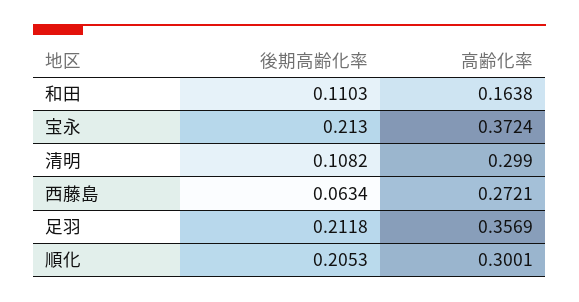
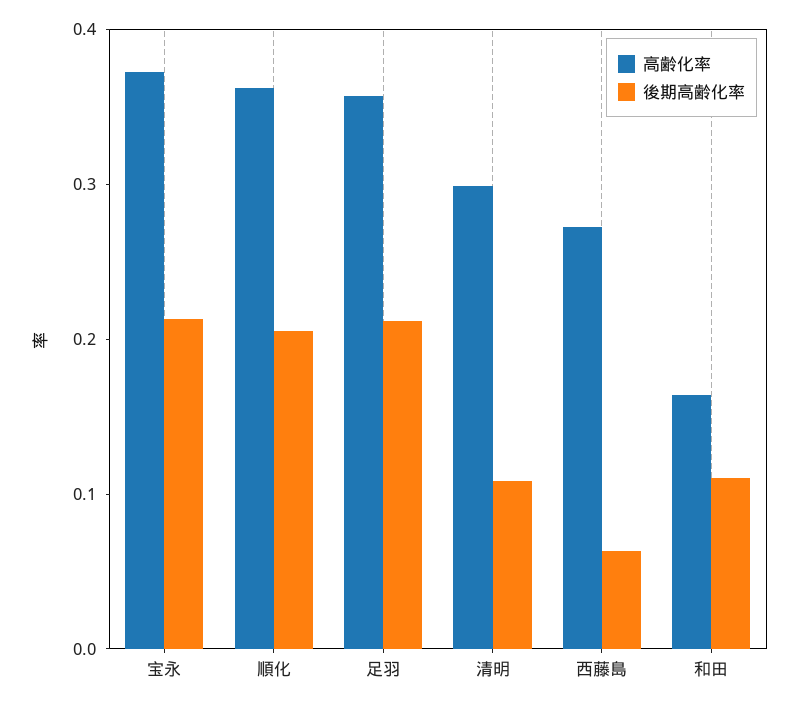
  {
    "後期高齢化率": {
      "和田": 0.1103,
      "宝永": 0.213,
      "清明": 0.1082,
      "西藤島": 0.0634,
      "足羽": 0.2118,
      "順化": 0.2053
    },
    "高齢化率": {
      "和田": 0.1638,
      "宝永": 0.3724,
      "清明": 0.299,
      "西藤島": 0.2721,
      "足羽": 0.3569,
-     "順化": 0.3001
+     "順化": 0.36
    }
  }

